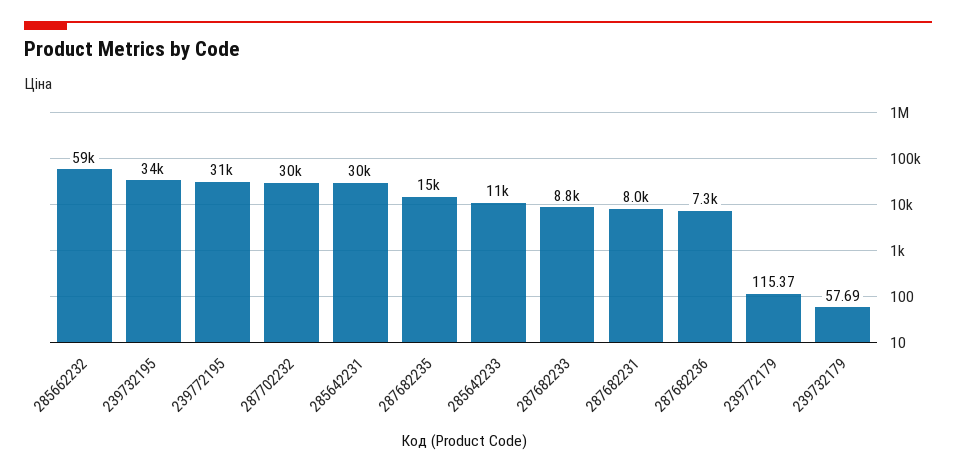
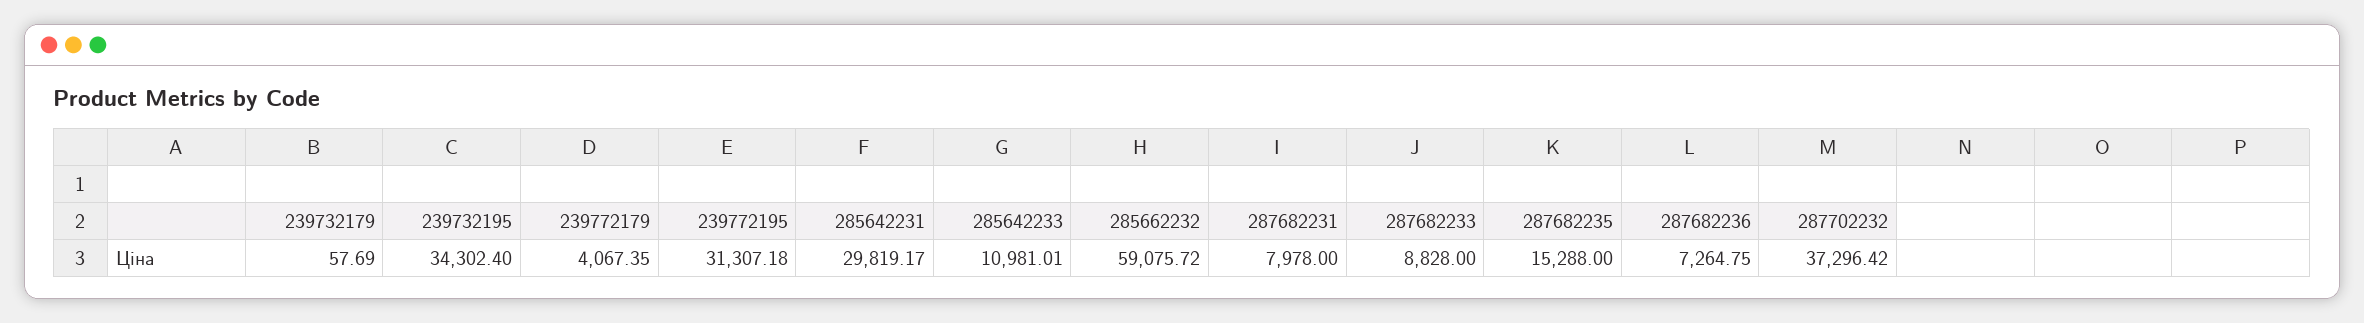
  {
    "285662232": 59075.72,
    "239732195": 34302.4,
    "239772195": 31307.18,
-   "287702232": 30000,
+   "287702232": 37296.42,
    "285642231": 29819.17,
    "287682235": 15288,
    "285642233": 10981.01,
    "287682233": 8828,
    "287682231": 7978,
    "287682236": 7264.75,
-   "239772179": 115.37,
+   "239772179": 4067.35,
    "239732179": 57.69
  }

